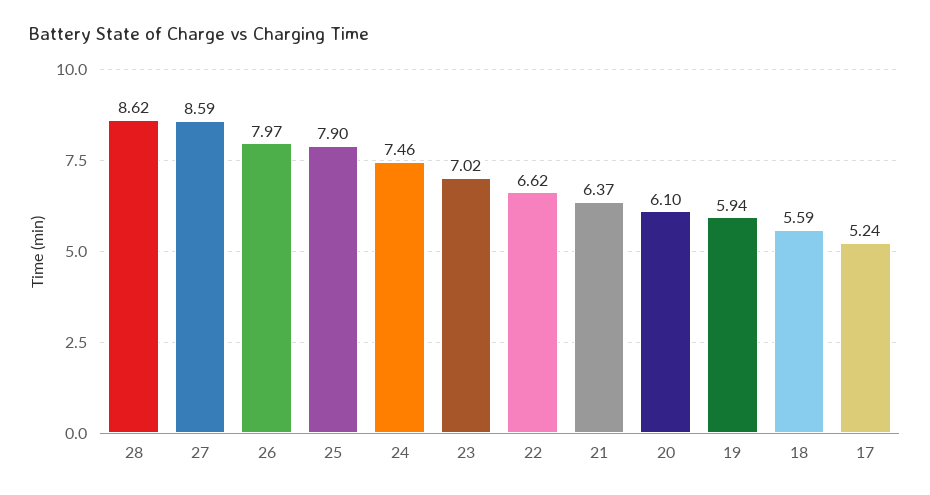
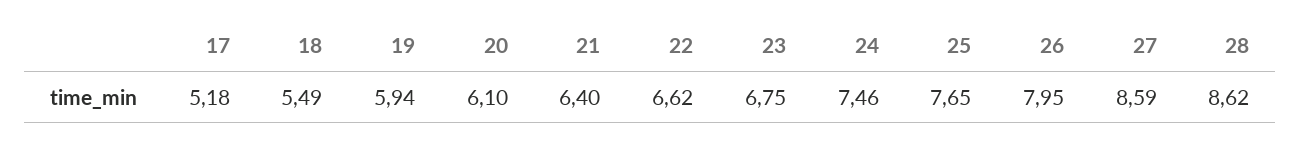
  {
    "28": 8.62,
    "27": 8.59,
-   "26": 7.97,
+   "26": 7.95,
-   "25": 7.9,
+   "25": 7.65,
    "24": 7.46,
-   "23": 7.02,
+   "23": 6.75,
    "22": 6.62,
-   "21": 6.37,
+   "21": 6.4,
    "20": 6.1,
    "19": 5.94,
-   "18": 5.59,
+   "18": 5.49,
-   "17": 5.24
+   "17": 5.18
  }

